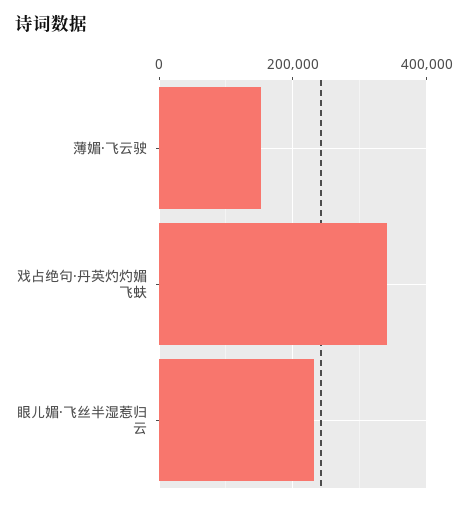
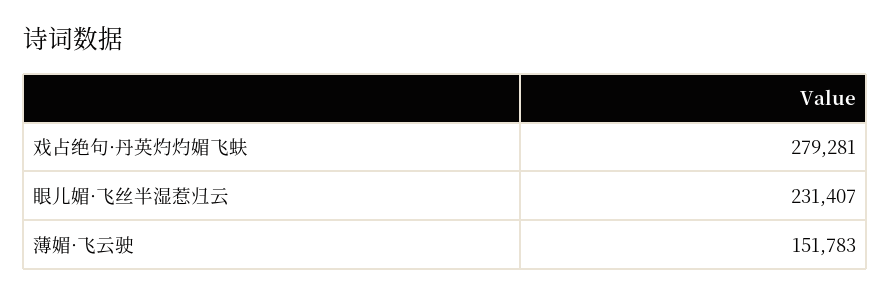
  {
    "薄媚·飞云驶": 151783,
-   "戏占绝句·丹英灼灼媚飞蚨": 340000,
+   "戏占绝句·丹英灼灼媚飞蚨": 279281,
    "眼儿媚·飞丝半湿惹归云": 231407
  }

